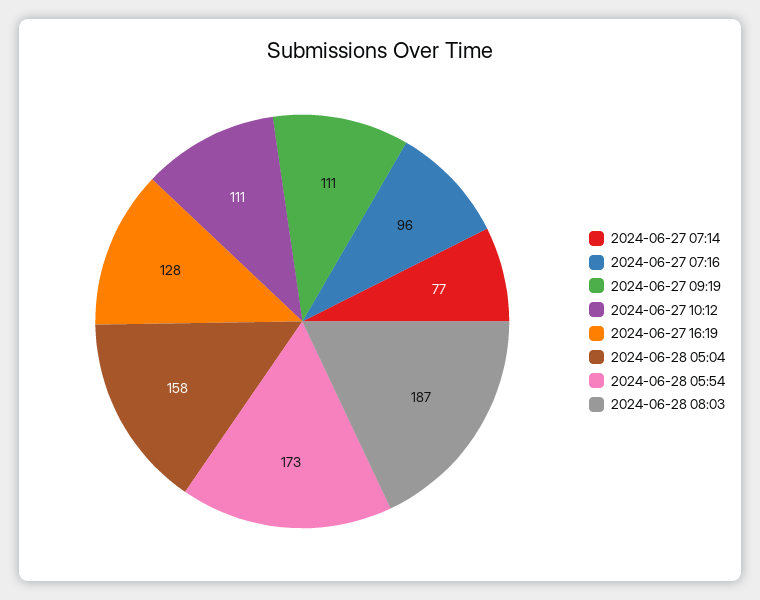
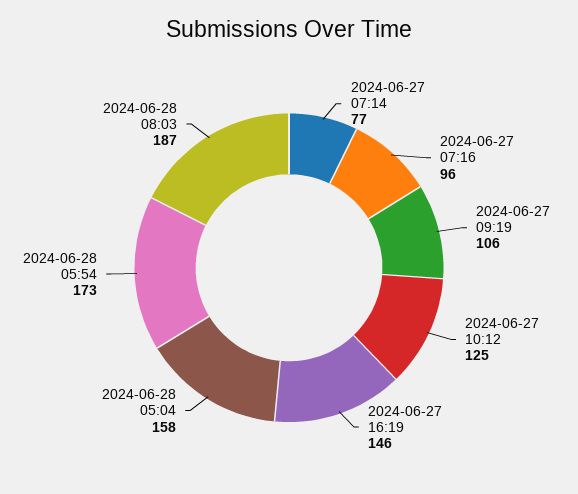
  {
    "2024-06-27 07:14": 77,
    "2024-06-27 07:16": 96,
-   "2024-06-27 09:19": 111,
+   "2024-06-27 09:19": 106,
-   "2024-06-27 10:12": 111,
+   "2024-06-27 10:12": 125,
-   "2024-06-27 16:19": 128,
+   "2024-06-27 16:19": 146,
    "2024-06-28 05:04": 158,
    "2024-06-28 05:54": 173,
    "2024-06-28 08:03": 187
  }

